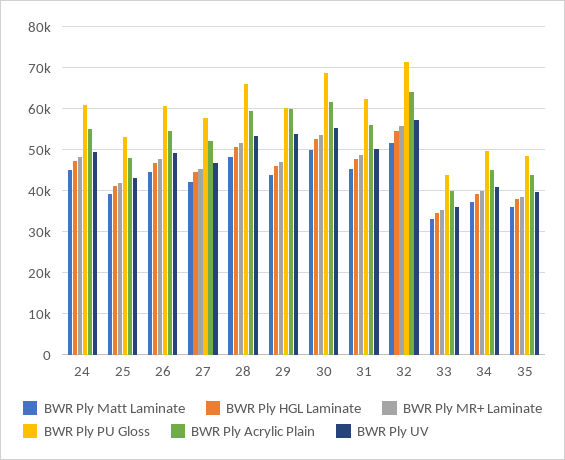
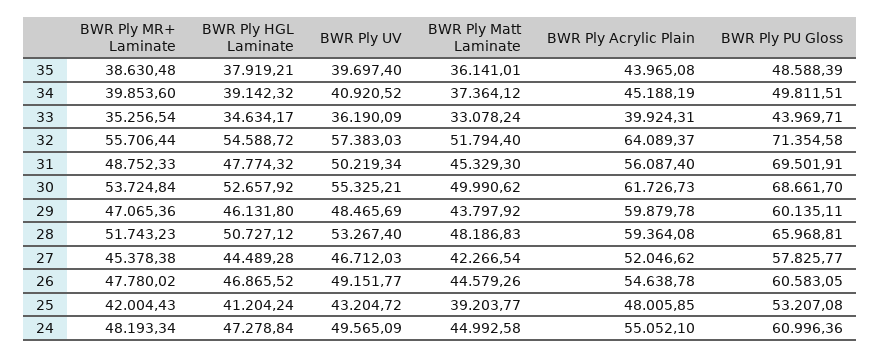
  {
    "BWR Ply Matt Laminate": {
      "24": 44992.58,
      "25": 39203.77,
      "26": 44579.26,
      "27": 42266.54,
      "28": 48186.83,
      "29": 43797.92,
      "30": 49990.62,
      "31": 45329.3,
      "32": 51794.4,
      "33": 33078.24,
      "34": 37364.12,
      "35": 36141.01
    },
    "BWR Ply HGL Laminate": {
      "24": 47278.84,
      "25": 41204.24,
      "26": 46865.52,
      "27": 44489.28,
      "28": 50727.12,
      "29": 46131.8,
      "30": 52657.92,
      "31": 47774.32,
      "32": 54588.72,
      "33": 34634.17,
      "34": 39142.32,
      "35": 37919.21
    },
    "BWR Ply MR+ Laminate": {
      "24": 48193.34,
      "25": 42004.43,
      "26": 47780.02,
      "27": 45378.38,
      "28": 51743.23,
      "29": 47065.36,
      "30": 53724.84,
      "31": 48752.33,
      "32": 55706.44,
      "33": 35256.54,
      "34": 39853.6,
      "35": 38630.48
    },
    "BWR Ply PU Gloss": {
      "24": 60996.36,
      "25": 53207.08,
      "26": 60583.05,
      "27": 57825.77,
      "28": 65968.81,
      "29": 60135.11,
      "30": 68661.7,
-     "31": 62000,
+     "31": 69501.91,
      "32": 71354.58,
      "33": 43969.71,
      "34": 49811.51,
      "35": 48588.39
    },
    "BWR Ply Acrylic Plain": {
      "24": 55052.1,
      "25": 48005.85,
      "26": 54638.78,
      "27": 52046.62,
      "28": 59364.08,
      "29": 59879.78,
      "30": 61726.73,
      "31": 56087.4,
      "32": 64089.37,
      "33": 39924.31,
      "34": 45188.19,
      "35": 43965.08
    },
    "BWR Ply UV": {
      "24": 49565.09,
      "25": 43204.72,
      "26": 49151.77,
      "27": 46712.03,
      "28": 53267.4,
-     "29": 54000,
+     "29": 48465.69,
      "30": 55325.21,
      "31": 50219.34,
      "32": 57383.03,
      "33": 36190.09,
      "34": 40920.52,
      "35": 39697.4
    }
  }

